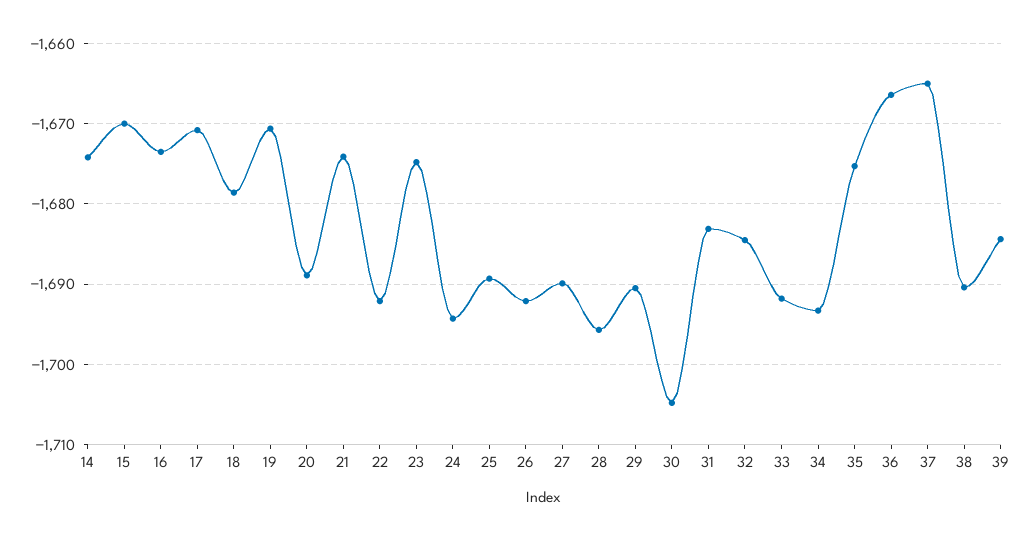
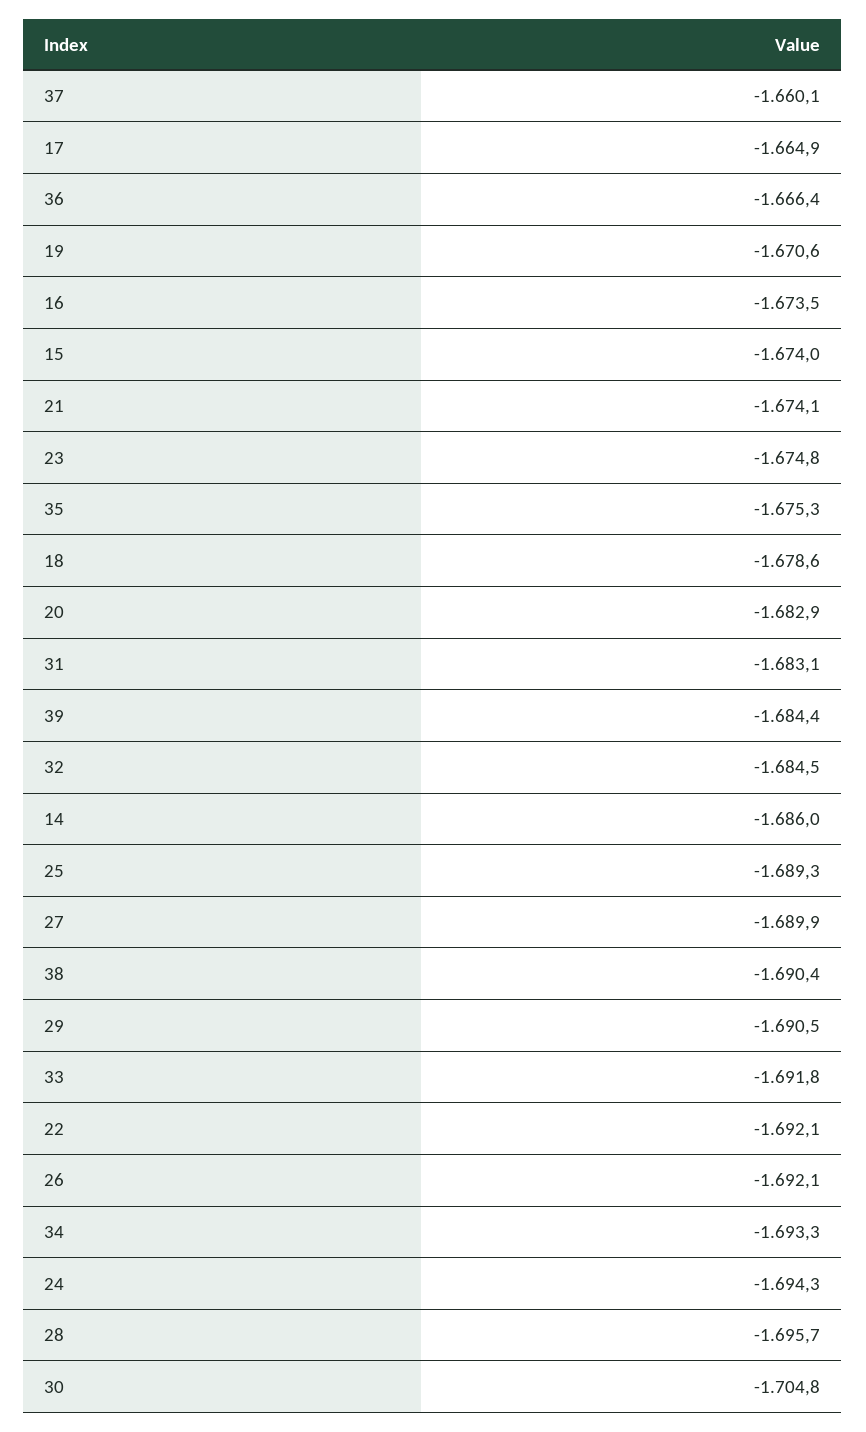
  {
-   "14": -1674,
+   "14": -1686,
-   "15": -1670,
+   "15": -1674,
    "16": -1673.5,
-   "17": -1671,
+   "17": -1664.9,
    "18": -1678.6,
    "19": -1670.6,
-   "20": -1689,
+   "20": -1682.9,
    "21": -1674.1,
    "22": -1692.1,
    "23": -1674.8,
    "24": -1694.3,
    "25": -1689.3,
    "26": -1692.1,
    "27": -1689.9,
    "28": -1695.7,
    "29": -1690.5,
    "30": -1704.8,
    "31": -1683.1,
    "32": -1684.5,
    "33": -1691.8,
    "34": -1693.3,
    "35": -1675.3,
    "36": -1666.4,
-   "37": -1665,
+   "37": -1660.1,
    "38": -1690.4,
    "39": -1684.4
  }

